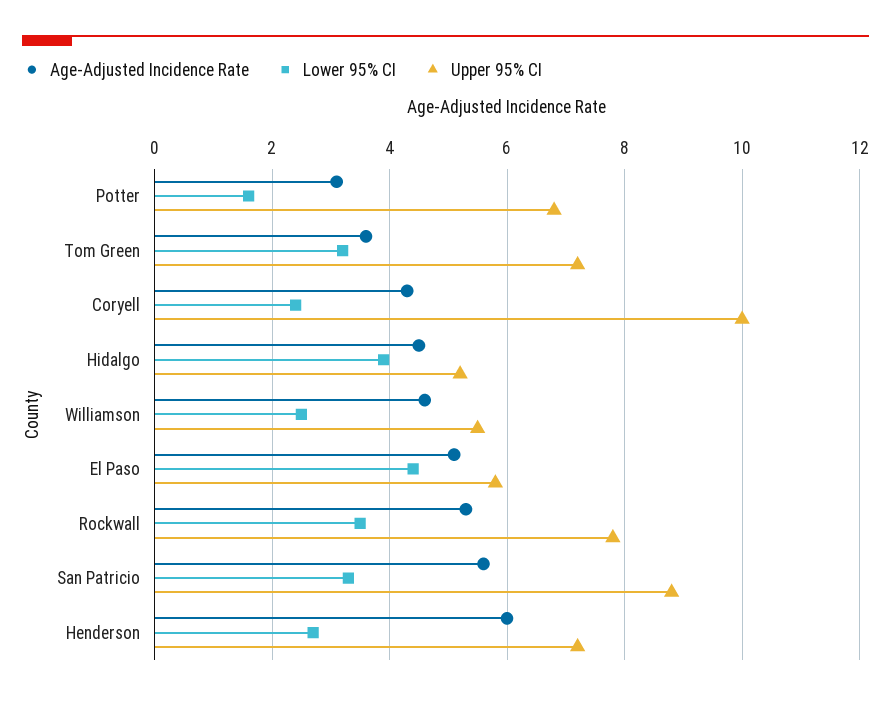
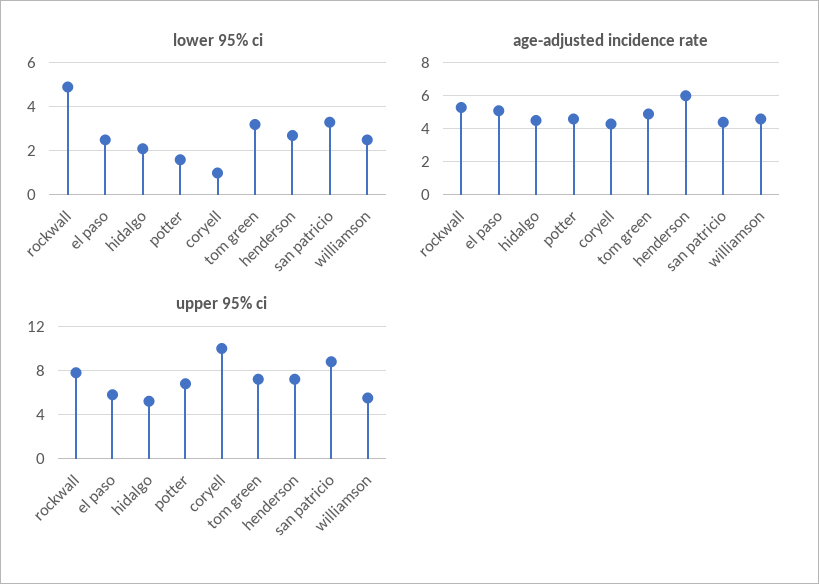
  {
    "Age-Adjusted Incidence Rate": {
-     "Potter": 3,
+     "Potter": 4.5,
-     "Tom Green": 3.5,
+     "Tom Green": 5,
      "Coryell": 4.5,
      "Hidalgo": 4.5,
      "Williamson": 4.5,
      "El Paso": 5,
      "Rockwall": 5.5,
-     "San Patricio": 5.5,
+     "San Patricio": 4.5,
      "Henderson": 6
    },
    "Lower 95% CI": {
      "Potter": 1.5,
      "Tom Green": 3,
-     "Coryell": 2.5,
+     "Coryell": 1,
-     "Hidalgo": 4,
+     "Hidalgo": 2,
      "Williamson": 2.5,
-     "El Paso": 4.5,
+     "El Paso": 2.5,
-     "Rockwall": 3.5,
+     "Rockwall": 5,
      "San Patricio": 3.5,
      "Henderson": 2.5
    },
    "Upper 95% CI": {
      "Potter": 7,
      "Tom Green": 7,
      "Coryell": 10,
      "Hidalgo": 5,
      "Williamson": 5.5,
      "El Paso": 6,
      "Rockwall": 8,
      "San Patricio": 9,
      "Henderson": 7
    }
  }

